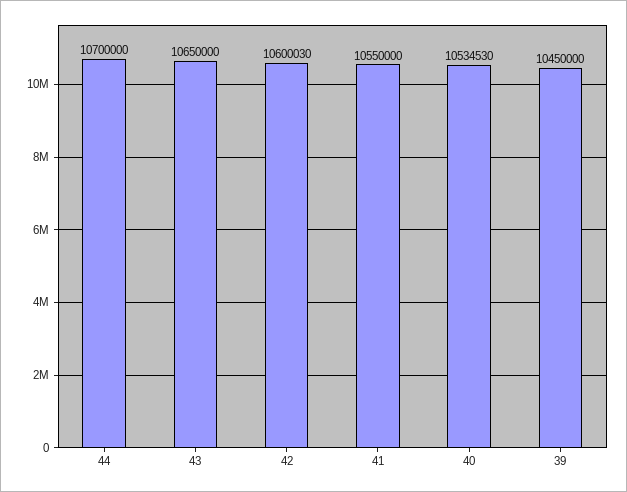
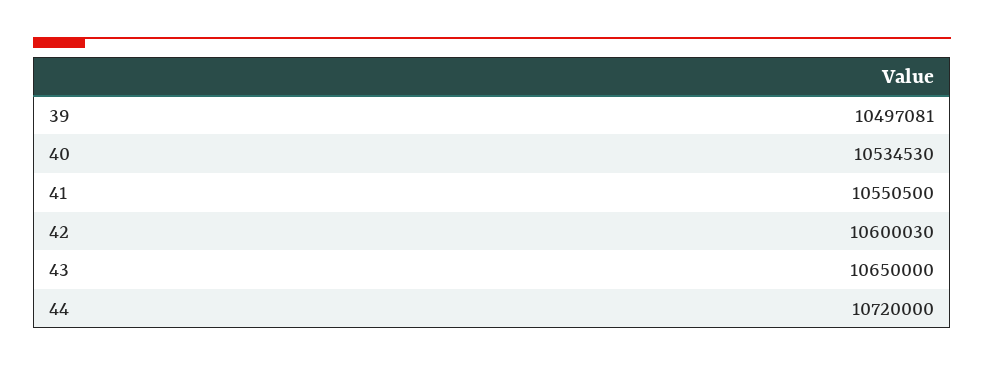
  {
-   "44": 10700000,
+   "44": 10720000,
    "43": 10650000,
    "42": 10600030,
-   "41": 10550000,
+   "41": 10550500,
    "40": 10534530,
-   "39": 10450000
+   "39": 10497081
  }

